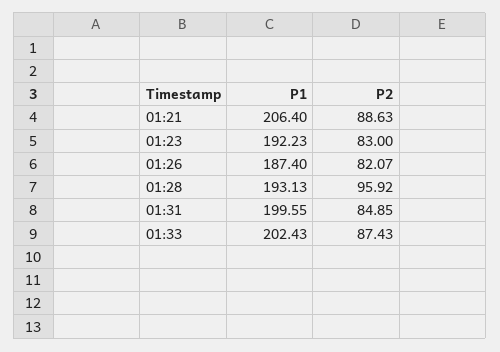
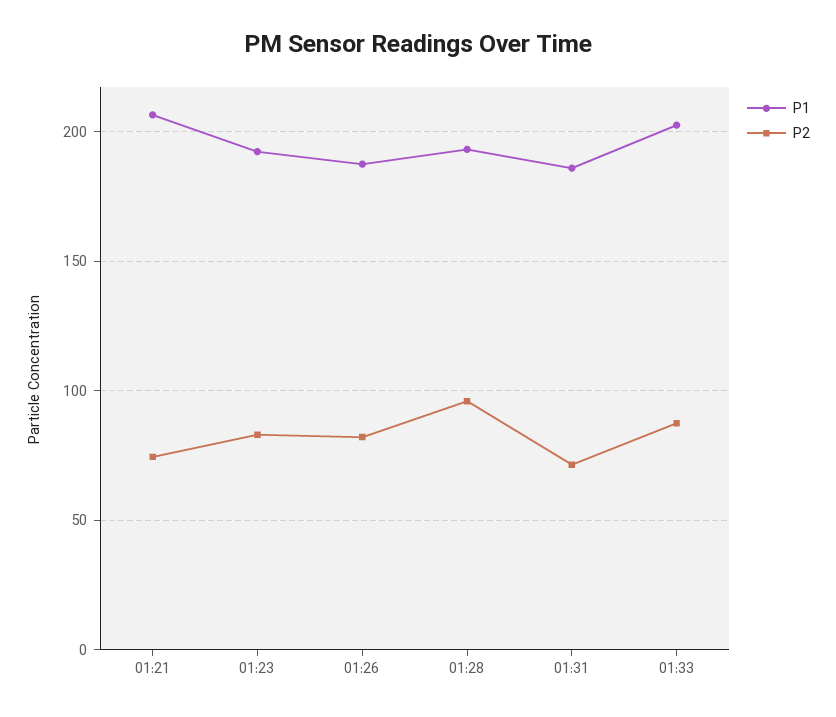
  {
    "P1": {
      "01:21": 206.4,
      "01:23": 192.23,
      "01:26": 187.4,
      "01:28": 193.13,
-     "01:31": 199.55,
+     "01:31": 185,
      "01:33": 202.43
    },
    "P2": {
-     "01:21": 88.63,
+     "01:21": 75,
      "01:23": 83,
      "01:26": 82.07,
      "01:28": 95.92,
-     "01:31": 84.85,
+     "01:31": 70,
      "01:33": 87.43
    }
  }

